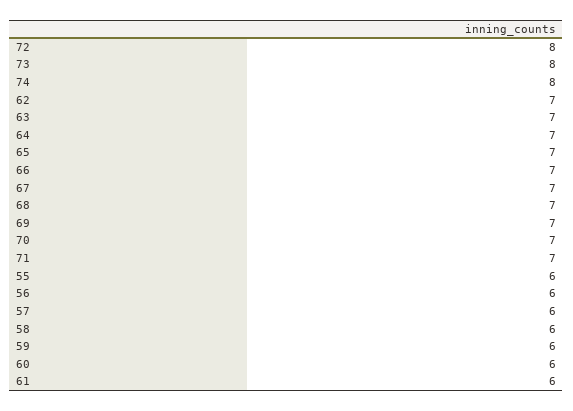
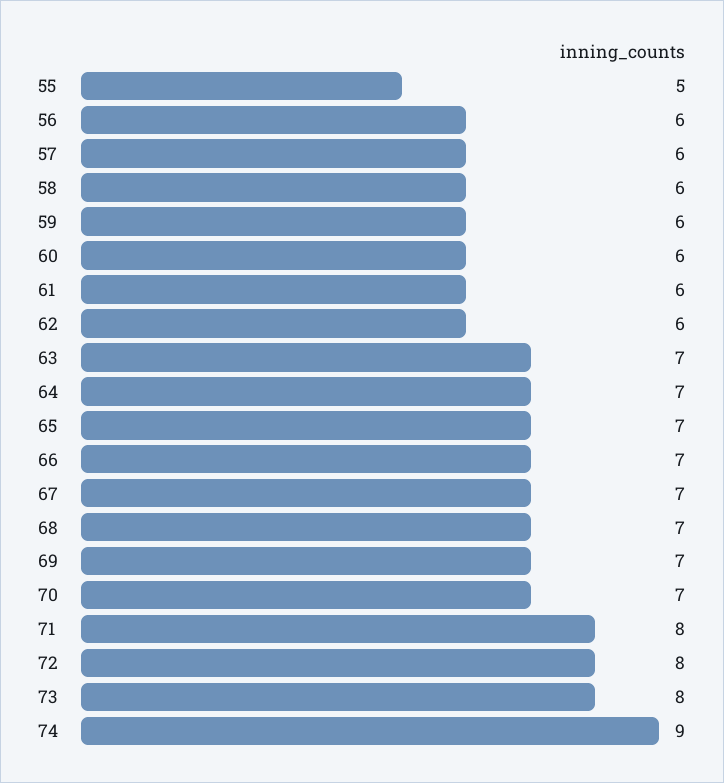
  {
    "72": 8,
    "73": 8,
-   "74": 8,
+   "74": 9,
-   "62": 7,
+   "62": 6,
    "63": 7,
    "64": 7,
    "65": 7,
    "66": 7,
    "67": 7,
    "68": 7,
    "69": 7,
    "70": 7,
-   "71": 7,
+   "71": 8,
-   "55": 6,
+   "55": 5,
    "56": 6,
    "57": 6,
    "58": 6,
    "59": 6,
    "60": 6,
    "61": 6
  }

